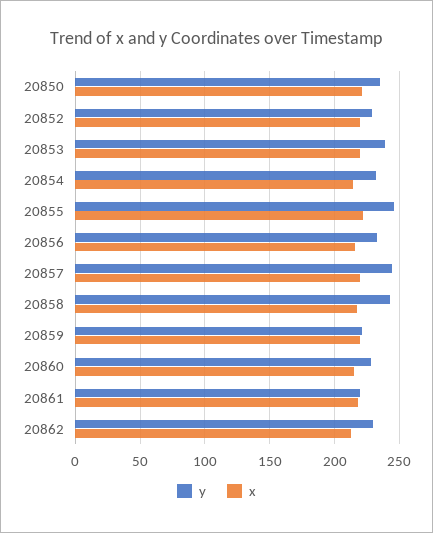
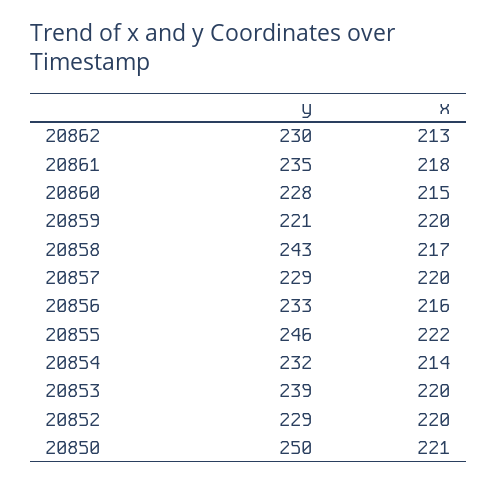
  {
    "y": {
-     "20850": 235,
+     "20850": 250,
      "20852": 229,
      "20853": 239,
      "20854": 232,
      "20855": 246,
      "20856": 233,
-     "20857": 245,
+     "20857": 229,
      "20858": 243,
      "20859": 221,
      "20860": 228,
-     "20861": 220,
+     "20861": 235,
      "20862": 230
    },
    "x": {
      "20850": 221,
      "20852": 220,
      "20853": 220,
      "20854": 214,
      "20855": 222,
      "20856": 216,
      "20857": 220,
      "20858": 217,
      "20859": 220,
      "20860": 215,
      "20861": 218,
      "20862": 213
    }
  }

